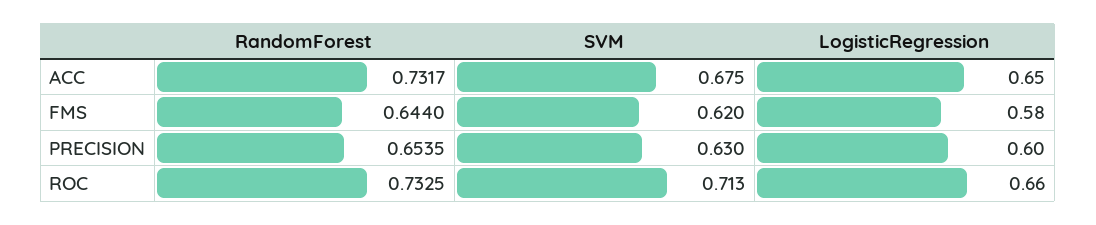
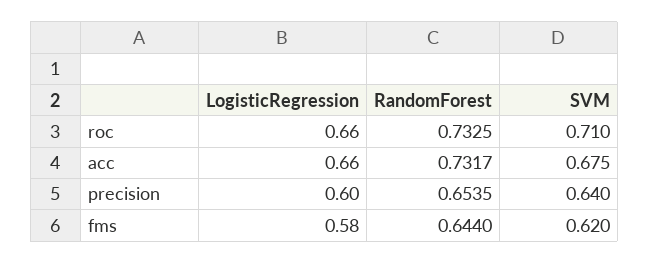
  {
    "RandomForest": {
      "ACC": 0.7317,
      "FMS": 0.644,
      "PRECISION": 0.6535,
      "ROC": 0.7325
    },
    "SVM": {
      "ACC": 0.675,
      "FMS": 0.62,
-     "PRECISION": 0.63,
+     "PRECISION": 0.64,
-     "ROC": 0.713
+     "ROC": 0.71
    },
    "LogisticRegression": {
-     "ACC": 0.65,
+     "ACC": 0.66,
      "FMS": 0.58,
      "PRECISION": 0.6,
      "ROC": 0.66
    }
  }

